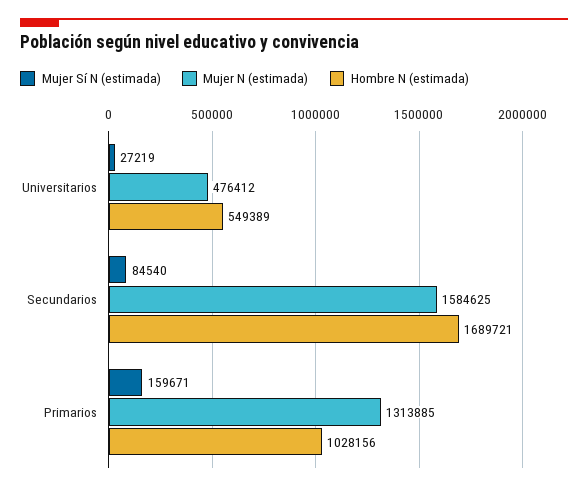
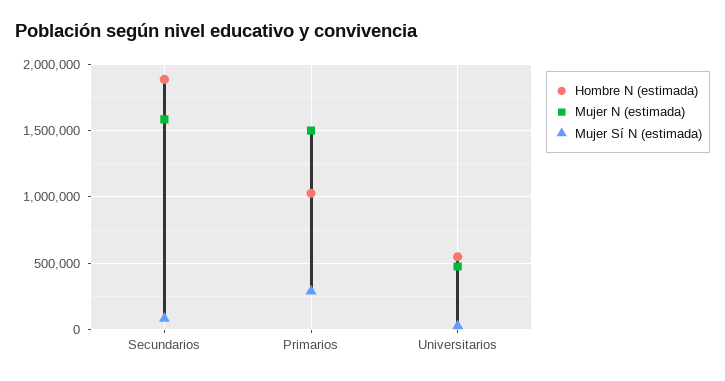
  {
    "Mujer Sí N (estimada)": {
      "Universitarios": 27219,
      "Secundarios": 84540,
-     "Primarios": 159671
+     "Primarios": 300000
    },
    "Mujer N (estimada)": {
      "Universitarios": 476412,
      "Secundarios": 1584625,
-     "Primarios": 1313885
+     "Primarios": 1500000
    },
    "Hombre N (estimada)": {
      "Universitarios": 549389,
-     "Secundarios": 1689721,
+     "Secundarios": 1900000,
      "Primarios": 1028156
    }
  }

